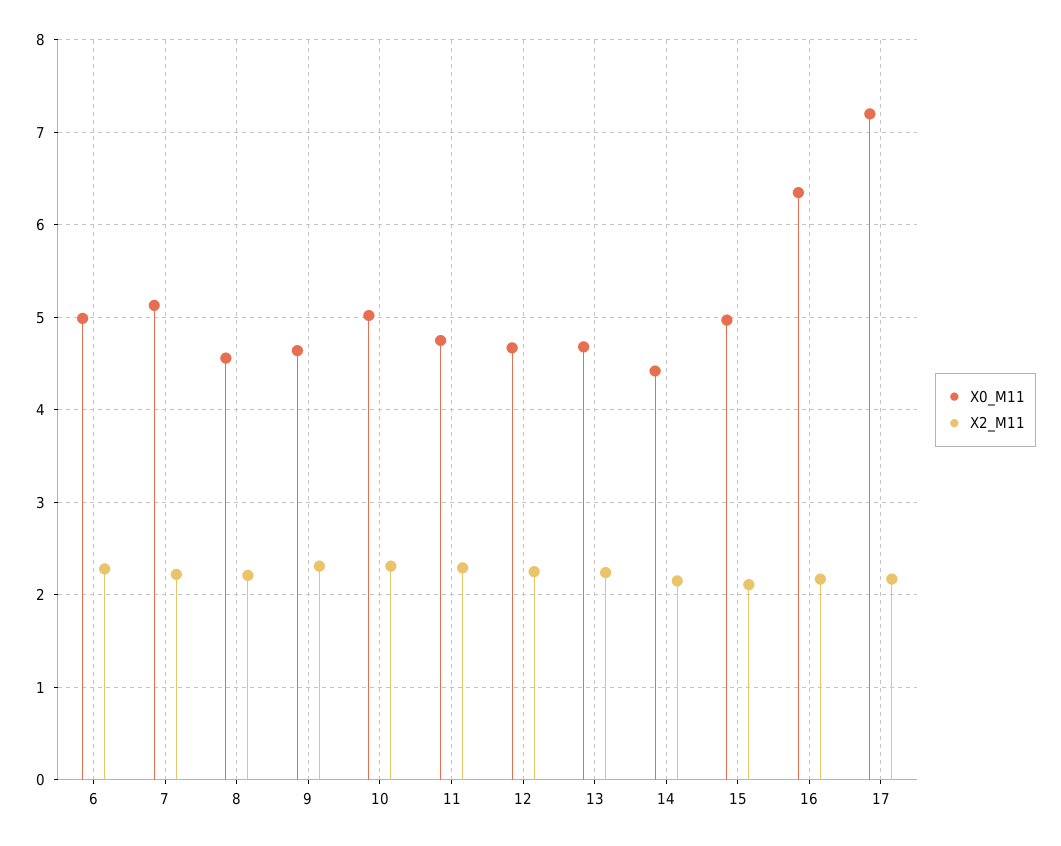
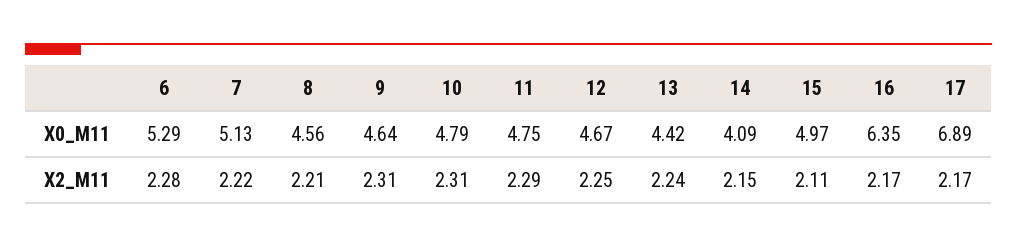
  {
    "X0_M11": {
-     "6": 5,
+     "6": 5.29,
      "7": 5.13,
      "8": 4.56,
      "9": 4.64,
-     "10": 5,
+     "10": 4.79,
      "11": 4.75,
      "12": 4.67,
-     "13": 4.7,
+     "13": 4.42,
-     "14": 4.4,
+     "14": 4.09,
      "15": 4.97,
      "16": 6.35,
-     "17": 7.2
+     "17": 6.89
    },
    "X2_M11": {
      "6": 2.28,
      "7": 2.22,
      "8": 2.21,
      "9": 2.31,
      "10": 2.31,
      "11": 2.29,
      "12": 2.25,
      "13": 2.24,
      "14": 2.15,
      "15": 2.11,
      "16": 2.17,
      "17": 2.17
    }
  }

